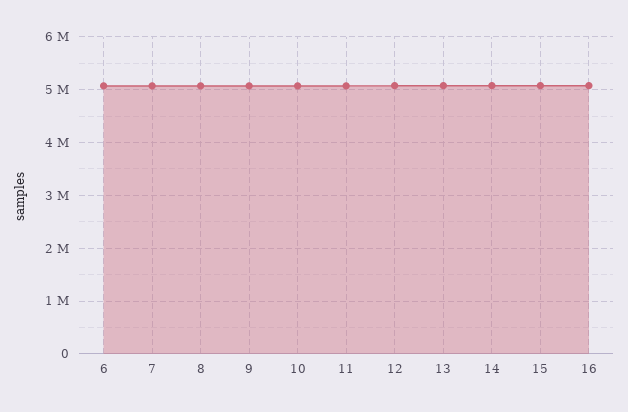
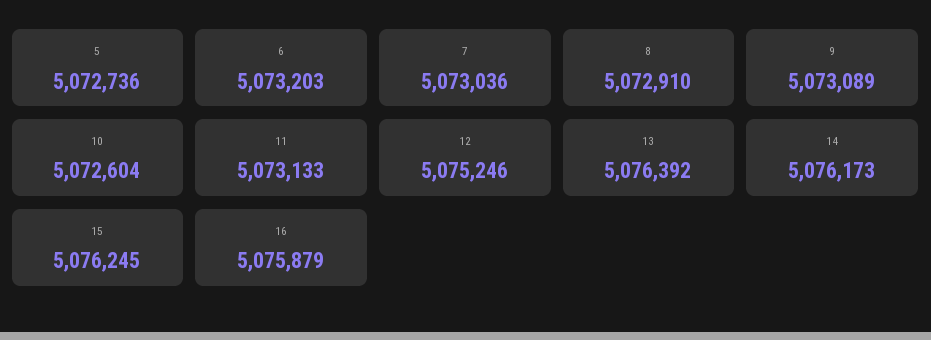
  {
    "6": 5073203,
    "7": 5073036,
    "8": 5072910,
    "9": 5073089,
    "10": 5072604,
    "11": 5073133,
    "12": 5075246,
    "13": 5076392,
    "14": 5076173,
    "15": 5076245,
-   "16": 5075879
+   "16": 5075879,
+   "5": 5072736
  }

